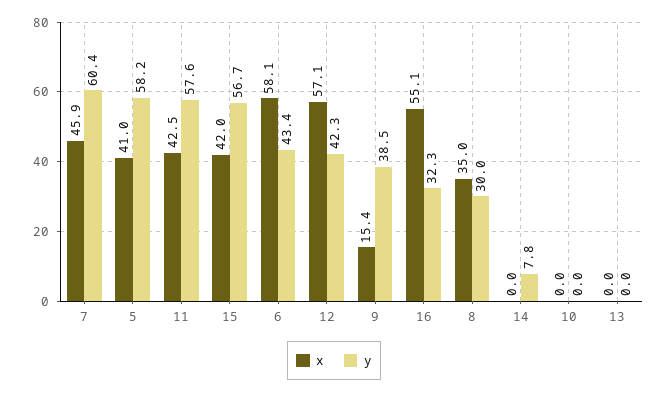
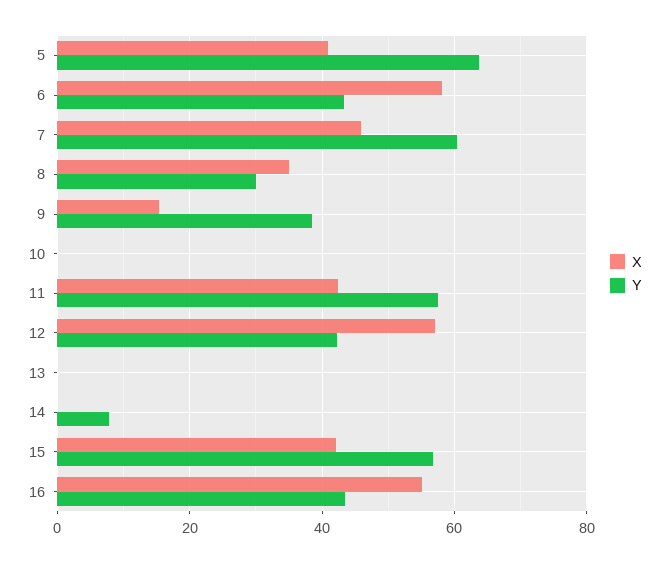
  {
    "x": {
      "7": 45.9,
      "5": 41,
      "11": 42.5,
      "15": 42,
      "6": 58.1,
      "12": 57.1,
      "9": 15.4,
      "16": 55.1,
      "8": 35,
      "14": 0,
      "10": 0,
      "13": 0
    },
    "y": {
      "7": 60.4,
-     "5": 58.2,
+     "5": 64,
      "11": 57.6,
      "15": 56.7,
      "6": 43.4,
      "12": 42.3,
      "9": 38.5,
-     "16": 32.3,
+     "16": 44,
      "8": 30,
      "14": 7.8,
      "10": 0,
      "13": 0
    }
  }

